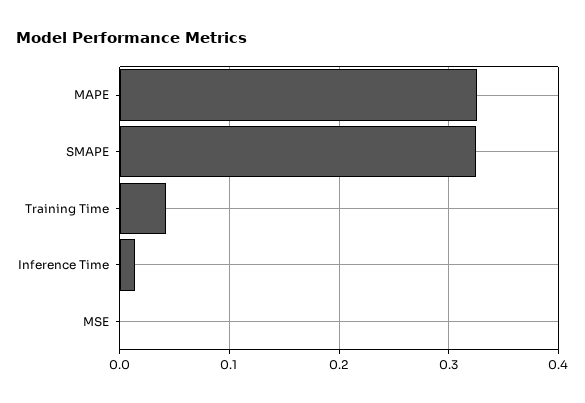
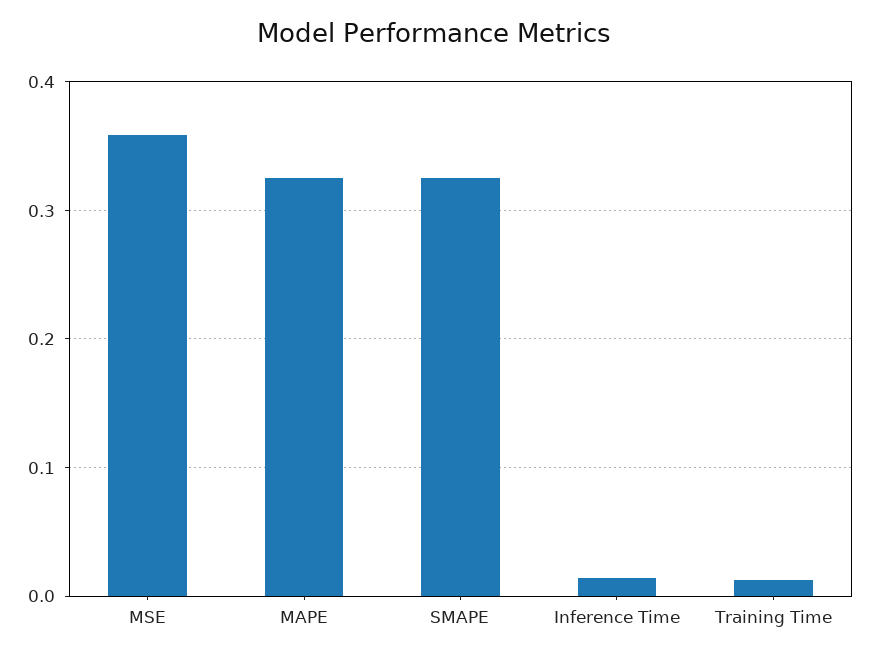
  {
    "MAPE": 0.33,
    "SMAPE": 0.32,
-   "Training Time": 0.04,
+   "Training Time": 0.01,
    "Inference Time": 0.01,
-   "MSE": 0
+   "MSE": 0.36
  }

